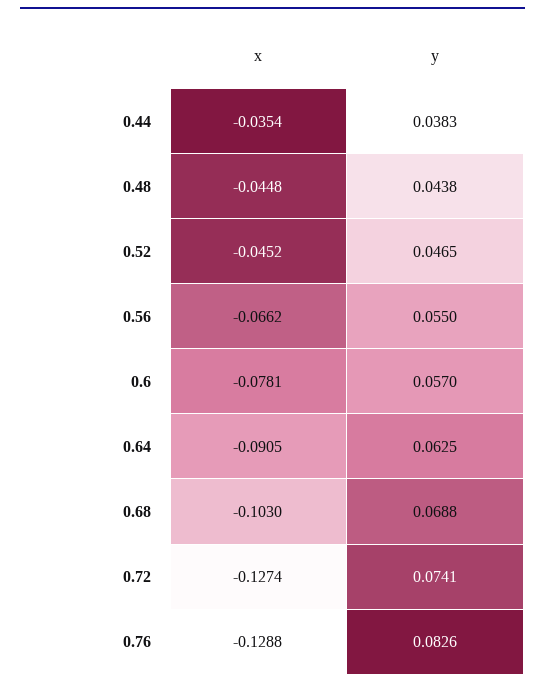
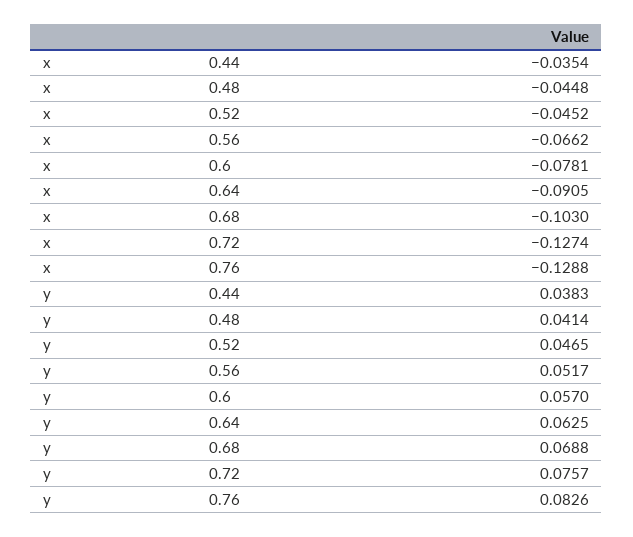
  {
    "x": {
      "0.44": -0.0354,
      "0.48": -0.0448,
      "0.52": -0.0452,
      "0.56": -0.0662,
      "0.6": -0.0781,
      "0.64": -0.0905,
      "0.68": -0.103,
      "0.72": -0.1274,
      "0.76": -0.1288
    },
    "y": {
      "0.44": 0.0383,
-     "0.48": 0.0438,
+     "0.48": 0.0414,
      "0.52": 0.0465,
-     "0.56": 0.055,
+     "0.56": 0.0517,
      "0.6": 0.057,
      "0.64": 0.0625,
      "0.68": 0.0688,
-     "0.72": 0.0741,
+     "0.72": 0.0757,
      "0.76": 0.0826
    }
  }

